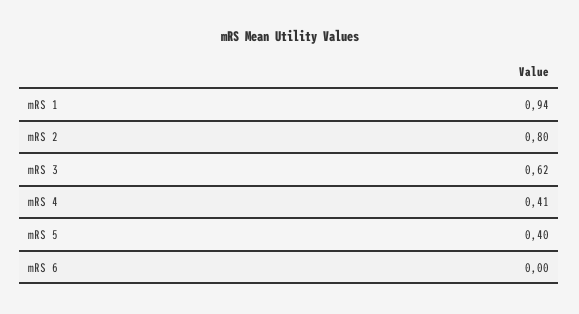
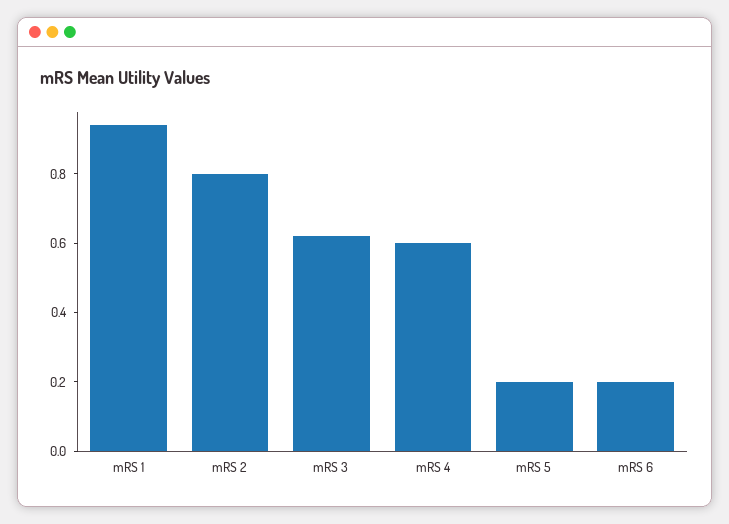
  {
    "mRS 1": 0.94,
    "mRS 2": 0.8,
    "mRS 3": 0.62,
-   "mRS 4": 0.41,
+   "mRS 4": 0.6,
-   "mRS 5": 0.4,
+   "mRS 5": 0.2,
-   "mRS 6": 0
+   "mRS 6": 0.2
  }

